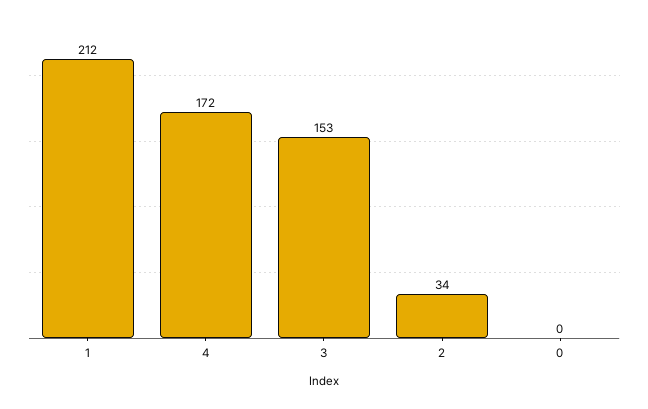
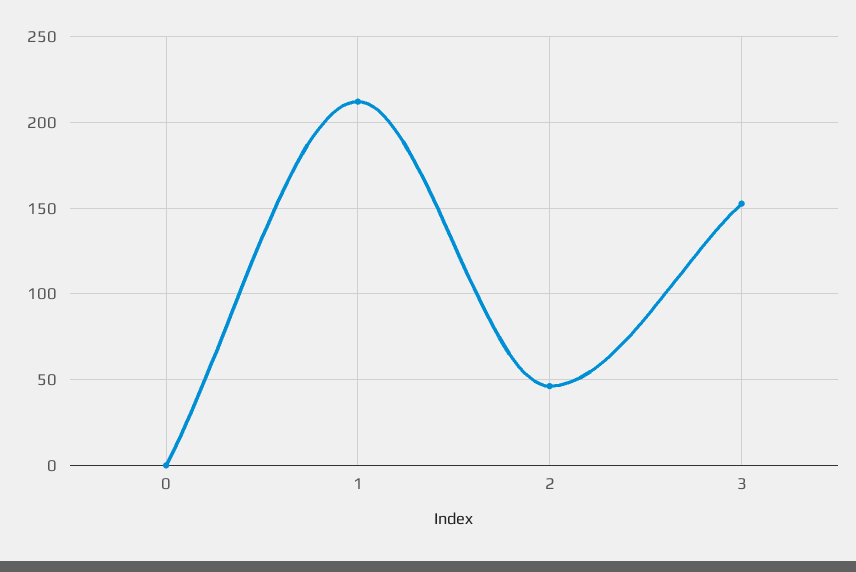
  {
    "1": 212,
-   "4": 172,
    "3": 153,
-   "2": 34,
+   "2": 45,
    "0": 0
  }

